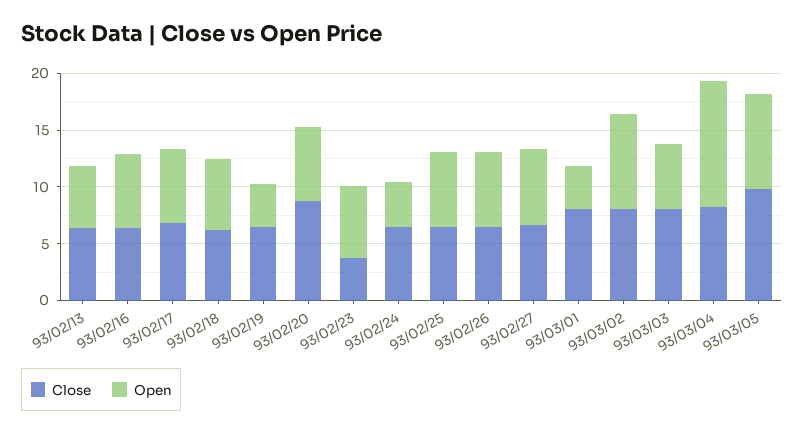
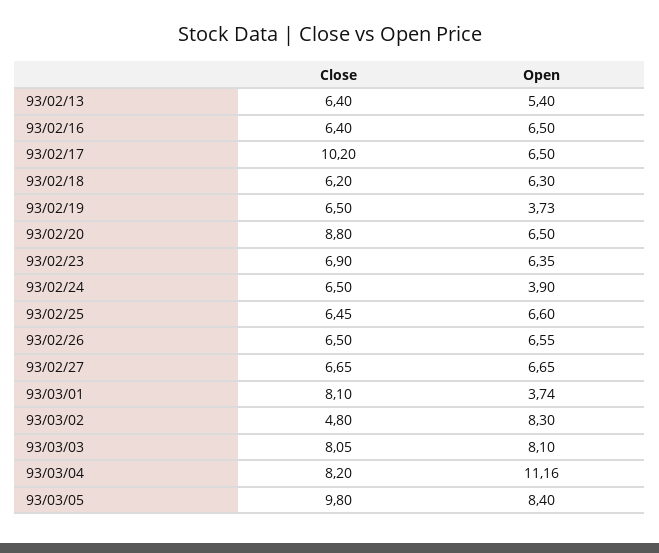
  {
    "Close": {
      "93/02/13": 6.4,
      "93/02/16": 6.4,
-     "93/02/17": 7,
+     "93/02/17": 10.2,
      "93/02/18": 6.2,
      "93/02/19": 6.5,
      "93/02/20": 8.8,
-     "93/02/23": 4,
+     "93/02/23": 6.9,
      "93/02/24": 6.5,
      "93/02/25": 6.45,
      "93/02/26": 6.5,
      "93/02/27": 6.65,
      "93/03/01": 8.1,
-     "93/03/02": 8,
+     "93/03/02": 4.8,
      "93/03/03": 8.05,
      "93/03/04": 8.2,
      "93/03/05": 9.8
    },
    "Open": {
      "93/02/13": 5.4,
      "93/02/16": 6.5,
      "93/02/17": 6.5,
      "93/02/18": 6.3,
      "93/02/19": 3.73,
      "93/02/20": 6.5,
      "93/02/23": 6.35,
      "93/02/24": 3.9,
      "93/02/25": 6.6,
      "93/02/26": 6.55,
      "93/02/27": 6.65,
      "93/03/01": 3.74,
      "93/03/02": 8.3,
-     "93/03/03": 6,
+     "93/03/03": 8.1,
      "93/03/04": 11.16,
      "93/03/05": 8.4
    }
  }

